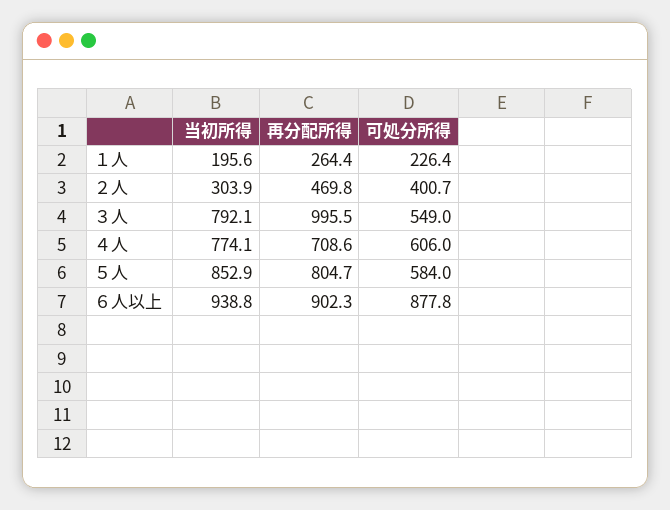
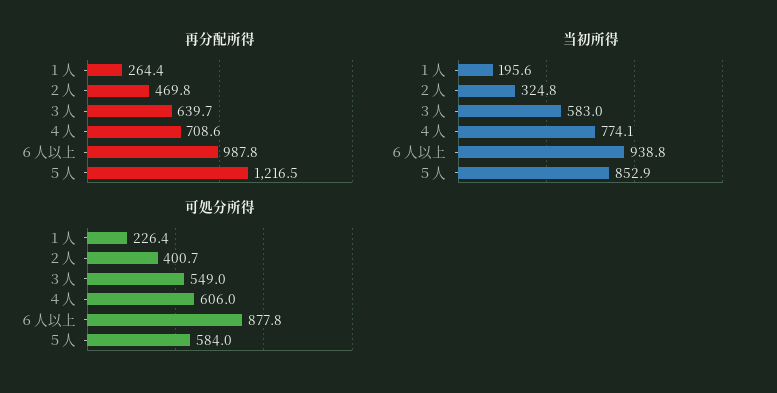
  {
    "当初所得": {
      "１人": 195.6,
-     "２人": 303.9,
+     "２人": 324.8,
-     "３人": 792.1,
+     "３人": 583,
      "４人": 774.1,
      "５人": 852.9,
      "６人以上": 938.8
    },
    "再分配所得": {
      "１人": 264.4,
      "２人": 469.8,
-     "３人": 995.5,
+     "３人": 639.7,
      "４人": 708.6,
-     "５人": 804.7,
+     "５人": 1216.5,
-     "６人以上": 902.3
+     "６人以上": 987.8
    },
    "可処分所得": {
      "１人": 226.4,
      "２人": 400.7,
      "３人": 549,
      "４人": 606,
      "５人": 584,
      "６人以上": 877.8
    }
  }

